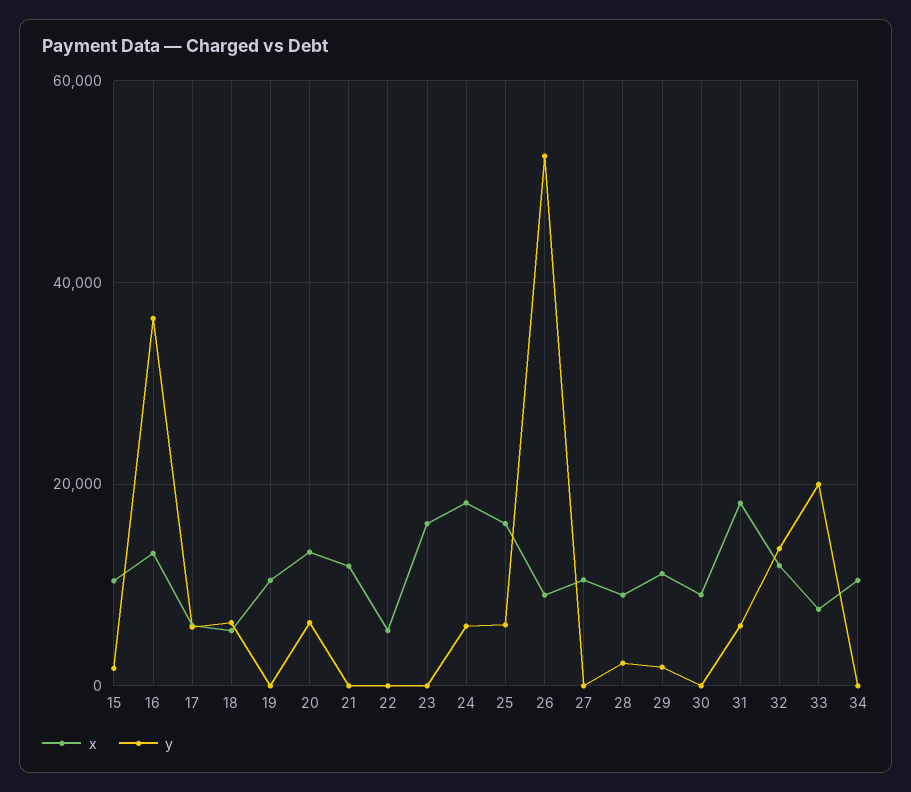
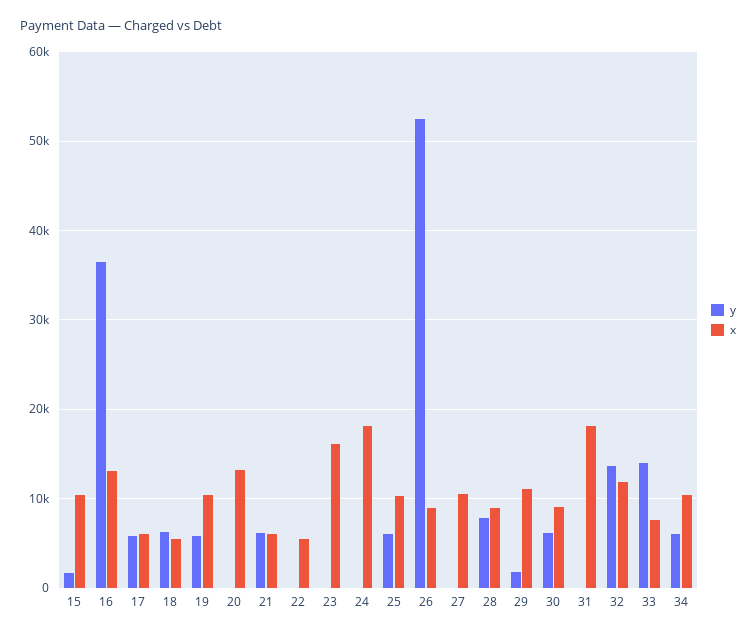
  {
    "x": {
      "15": 10000,
      "16": 13000,
      "17": 6000,
      "18": 5000,
      "19": 10000,
      "20": 13000,
-     "21": 12000,
+     "21": 6000,
      "22": 5000,
      "23": 16000,
      "24": 18000,
-     "25": 16000,
+     "25": 10000,
      "26": 9000,
      "27": 11000,
      "28": 9000,
      "29": 11000,
      "30": 9000,
      "31": 18000,
      "32": 12000,
      "33": 8000,
      "34": 10000
    },
    "y": {
      "15": 2000,
      "16": 36000,
      "17": 6000,
      "18": 6000,
-     "19": 0,
+     "19": 6000,
-     "20": 6000,
+     "20": 0,
-     "21": 0,
+     "21": 6000,
      "22": 0,
      "23": 0,
-     "24": 6000,
+     "24": 0,
      "25": 6000,
      "26": 53000,
      "27": 0,
-     "28": 2000,
+     "28": 8000,
      "29": 2000,
-     "30": 0,
+     "30": 6000,
-     "31": 6000,
+     "31": 0,
      "32": 14000,
-     "33": 20000,
+     "33": 14000,
-     "34": 0
+     "34": 6000
    }
  }

